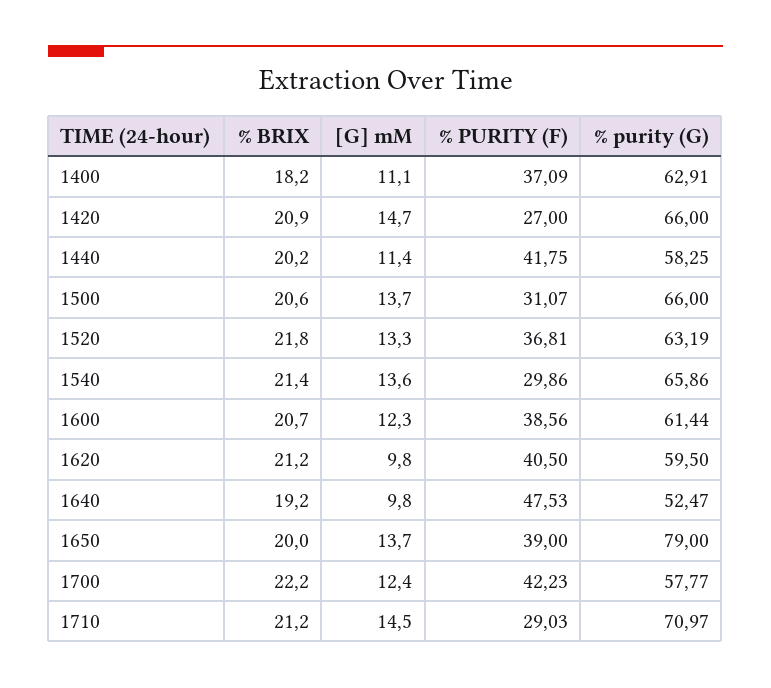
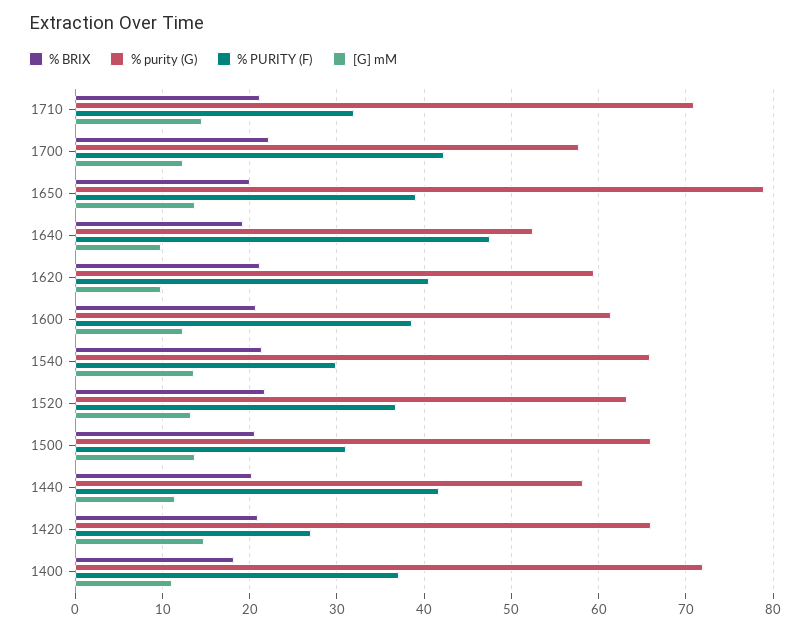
  {
    "% BRIX": {
      "1400": 18.2,
      "1420": 20.9,
      "1440": 20.2,
      "1500": 20.6,
      "1520": 21.8,
      "1540": 21.4,
      "1600": 20.7,
      "1620": 21.2,
      "1640": 19.2,
      "1650": 20,
      "1700": 22.2,
      "1710": 21.2
    },
    "[G] mM": {
      "1400": 11.1,
      "1420": 14.7,
      "1440": 11.4,
      "1500": 13.7,
      "1520": 13.3,
      "1540": 13.6,
      "1600": 12.3,
      "1620": 9.8,
      "1640": 9.8,
      "1650": 13.7,
      "1700": 12.4,
      "1710": 14.5
    },
    "% PURITY (F)": {
      "1400": 37.09,
      "1420": 27,
      "1440": 41.75,
      "1500": 31.07,
      "1520": 36.81,
      "1540": 29.86,
      "1600": 38.56,
      "1620": 40.5,
      "1640": 47.53,
      "1650": 39,
      "1700": 42.23,
-     "1710": 29.03
+     "1710": 32
    },
    "% purity (G)": {
-     "1400": 62.91,
+     "1400": 72,
      "1420": 66,
      "1440": 58.25,
      "1500": 66,
      "1520": 63.19,
      "1540": 65.86,
      "1600": 61.44,
      "1620": 59.5,
      "1640": 52.47,
      "1650": 79,
      "1700": 57.77,
      "1710": 70.97
    }
  }

